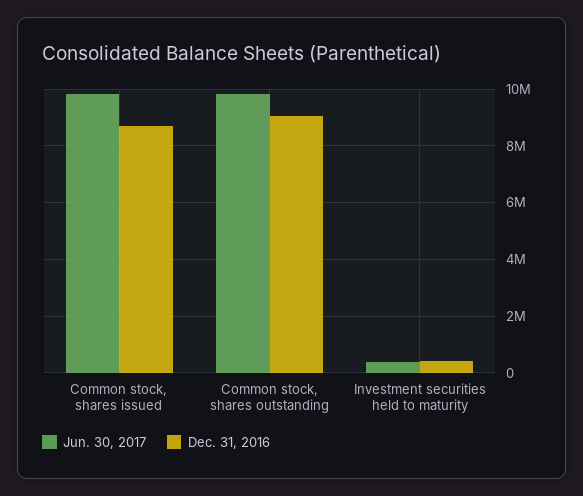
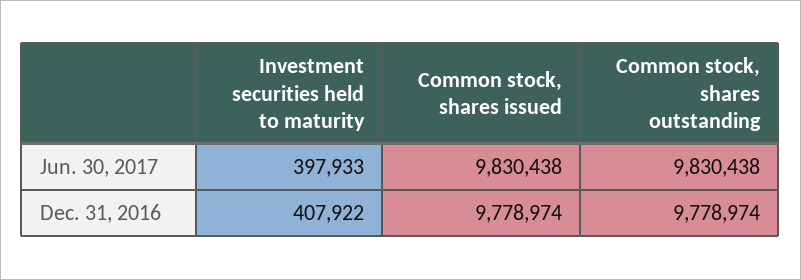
  {
    "Jun. 30, 2017": {
      "Common stock, shares issued": 9830438,
      "Common stock, shares outstanding": 9830438,
      "Investment securities held to maturity": 397933
    },
    "Dec. 31, 2016": {
-     "Common stock, shares issued": 8750000,
+     "Common stock, shares issued": 9778974,
-     "Common stock, shares outstanding": 9000000,
+     "Common stock, shares outstanding": 9778974,
      "Investment securities held to maturity": 407922
    }
  }

